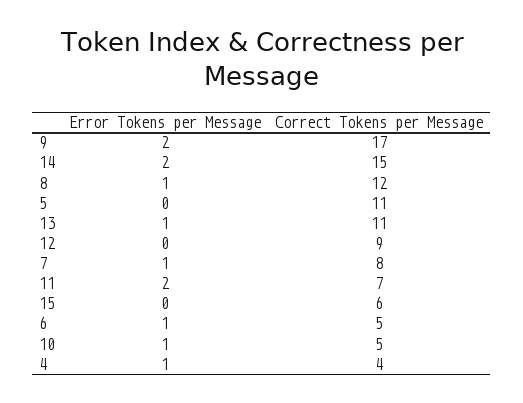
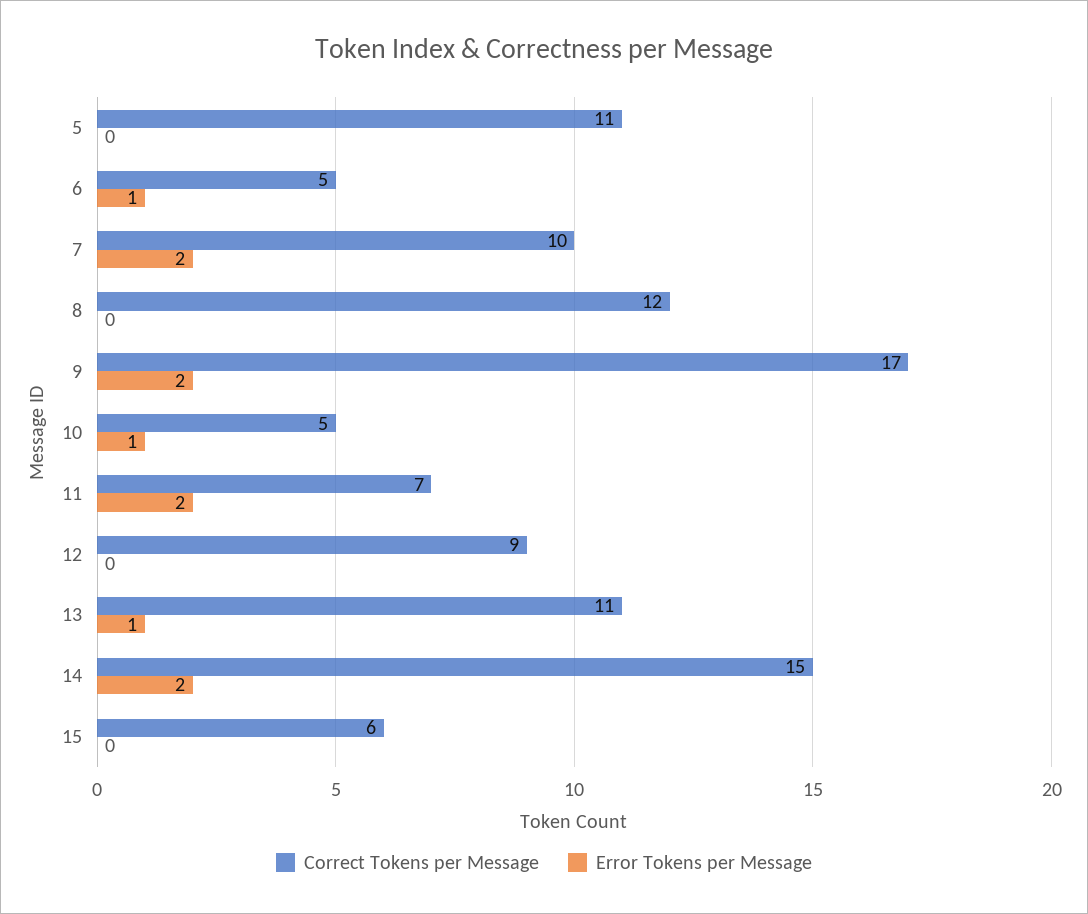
  {
    "Error Tokens per Message": {
      "9": 2,
      "14": 2,
-     "8": 1,
+     "8": 0,
      "5": 0,
      "13": 1,
      "12": 0,
-     "7": 1,
+     "7": 2,
      "11": 2,
      "15": 0,
      "6": 1,
-     "10": 1,
+     "10": 1
-     "4": 1
    },
    "Correct Tokens per Message": {
      "9": 17,
      "14": 15,
      "8": 12,
      "5": 11,
      "13": 11,
      "12": 9,
-     "7": 8,
+     "7": 10,
      "11": 7,
      "15": 6,
      "6": 5,
-     "10": 5,
+     "10": 5
-     "4": 4
    }
  }

